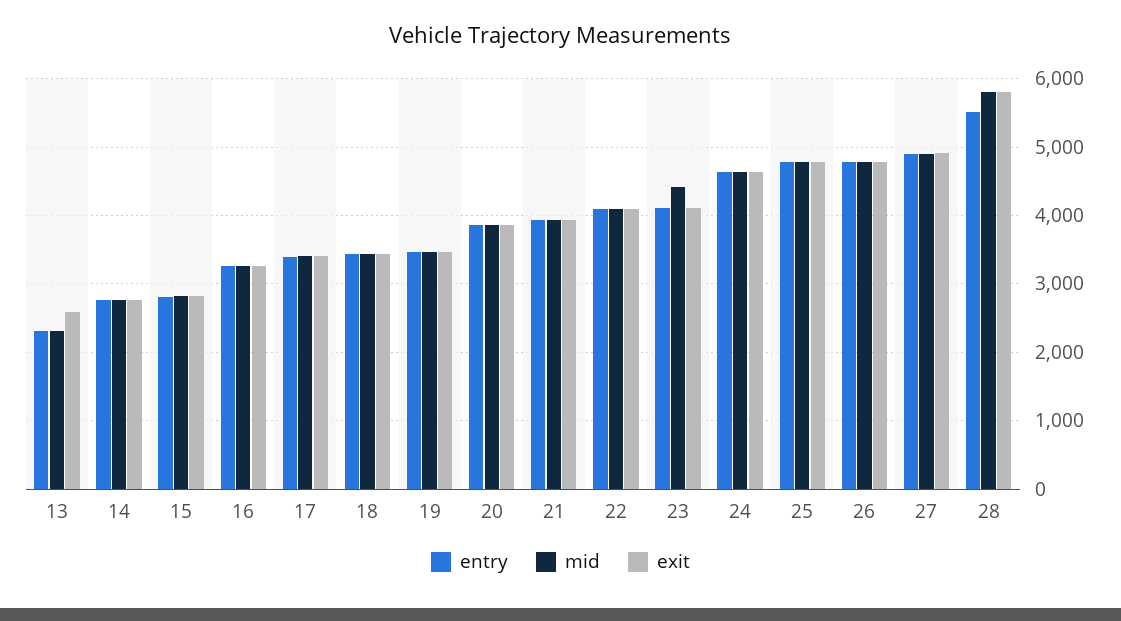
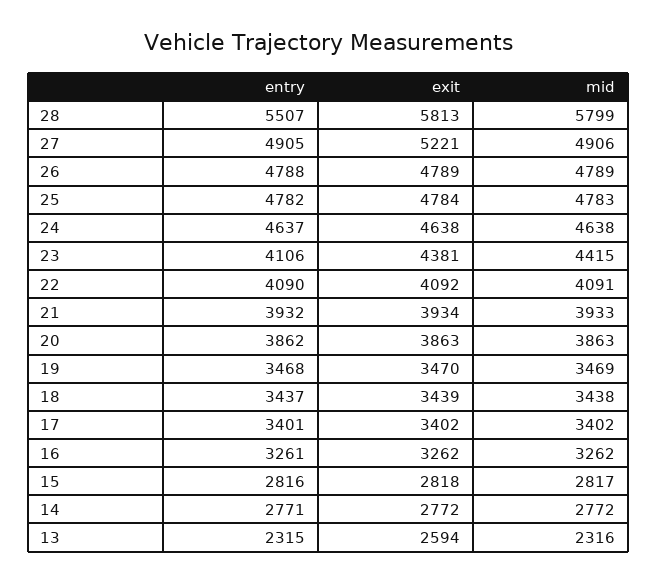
  {
    "entry": {
      "13": 2315,
      "14": 2771,
      "15": 2816,
      "16": 3261,
      "17": 3401,
      "18": 3437,
      "19": 3468,
      "20": 3862,
      "21": 3932,
      "22": 4090,
      "23": 4106,
      "24": 4637,
      "25": 4782,
      "26": 4788,
      "27": 4905,
      "28": 5507
    },
    "mid": {
      "13": 2316,
      "14": 2772,
      "15": 2817,
      "16": 3262,
      "17": 3402,
      "18": 3438,
      "19": 3469,
      "20": 3863,
      "21": 3933,
      "22": 4091,
      "23": 4415,
      "24": 4638,
      "25": 4783,
      "26": 4789,
      "27": 4906,
      "28": 5799
    },
    "exit": {
      "13": 2594,
      "14": 2772,
      "15": 2818,
      "16": 3262,
      "17": 3402,
      "18": 3439,
      "19": 3470,
      "20": 3863,
      "21": 3934,
      "22": 4092,
-     "23": 4100,
+     "23": 4381,
      "24": 4638,
      "25": 4784,
      "26": 4789,
-     "27": 4900,
+     "27": 5221,
      "28": 5813
    }
  }

